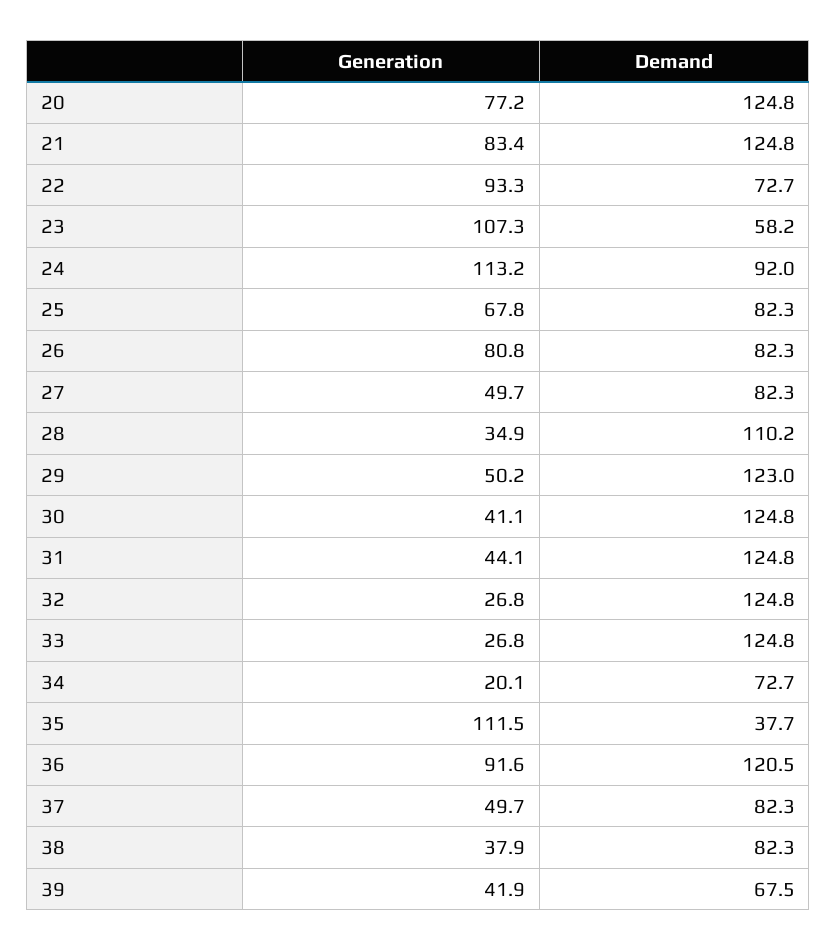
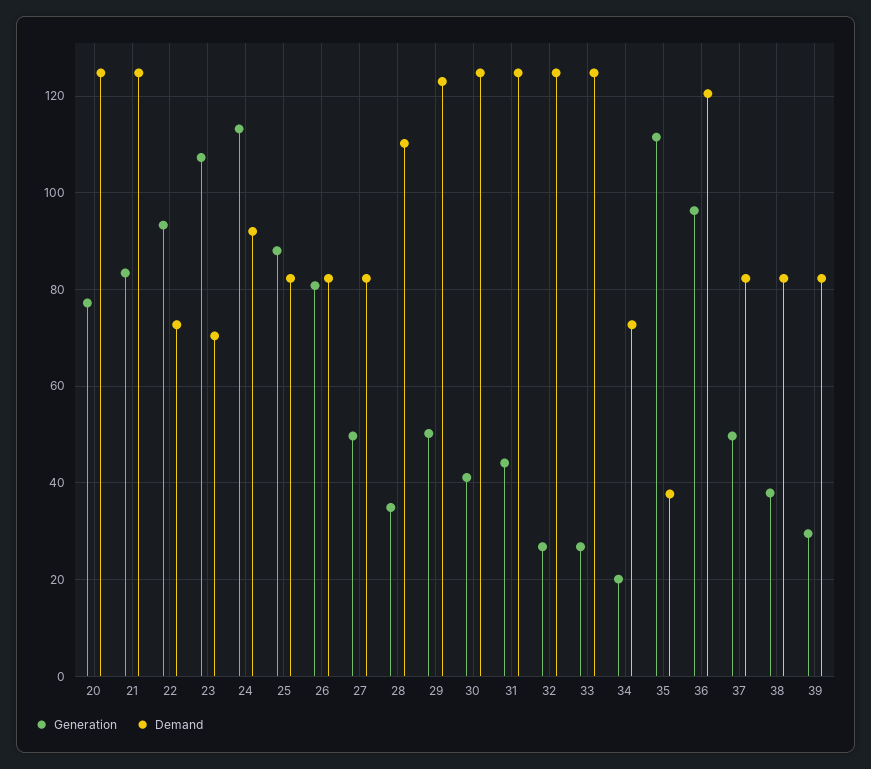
  {
    "Generation": {
      "20": 77.2,
      "21": 83.4,
      "22": 93.3,
      "23": 107.3,
      "24": 113.2,
-     "25": 67.8,
+     "25": 88,
      "26": 80.8,
      "27": 49.7,
      "28": 34.9,
      "29": 50.2,
      "30": 41.1,
      "31": 44.1,
      "32": 26.8,
      "33": 26.8,
      "34": 20.1,
      "35": 111.5,
-     "36": 91.6,
+     "36": 96,
      "37": 49.7,
      "38": 37.9,
-     "39": 41.9
+     "39": 30
    },
    "Demand": {
      "20": 124.8,
      "21": 124.8,
      "22": 72.7,
-     "23": 58.2,
+     "23": 70,
      "24": 92,
      "25": 82.3,
      "26": 82.3,
      "27": 82.3,
      "28": 110.2,
      "29": 123,
      "30": 124.8,
      "31": 124.8,
      "32": 124.8,
      "33": 124.8,
      "34": 72.7,
      "35": 37.7,
      "36": 120.5,
      "37": 82.3,
      "38": 82.3,
-     "39": 67.5
+     "39": 82
    }
  }

